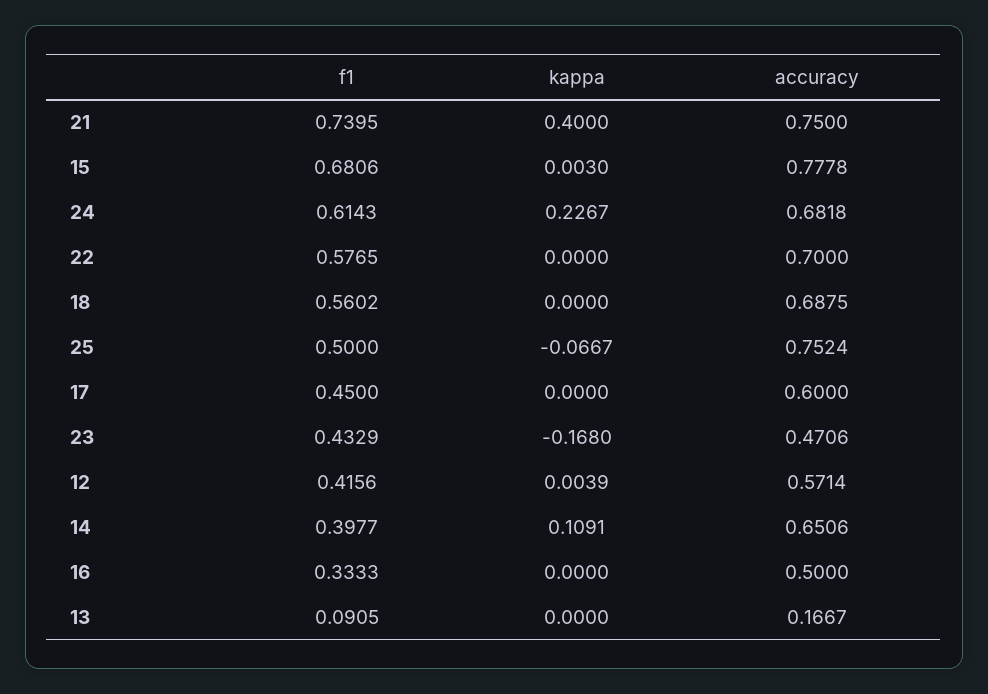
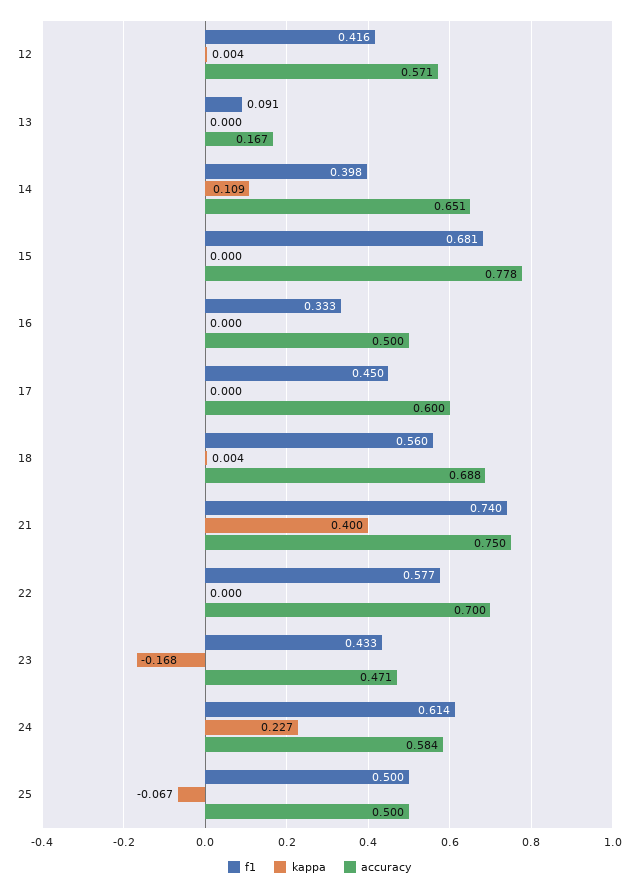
  {
    "f1": {
      "21": 0.7395,
      "15": 0.6806,
      "24": 0.6143,
      "22": 0.5765,
      "18": 0.5602,
      "25": 0.5,
      "17": 0.45,
      "23": 0.4329,
      "12": 0.4156,
      "14": 0.3977,
      "16": 0.3333,
      "13": 0.0905
    },
    "kappa": {
      "21": 0.4,
-     "15": 0.003,
+     "15": 0,
      "24": 0.2267,
      "22": 0,
-     "18": 0,
+     "18": 0.004,
      "25": -0.0667,
      "17": 0,
      "23": -0.168,
      "12": 0.0039,
      "14": 0.1091,
      "16": 0,
      "13": 0
    },
    "accuracy": {
      "21": 0.75,
      "15": 0.7778,
-     "24": 0.6818,
+     "24": 0.584,
      "22": 0.7,
      "18": 0.6875,
-     "25": 0.7524,
+     "25": 0.5,
      "17": 0.6,
      "23": 0.4706,
      "12": 0.5714,
      "14": 0.6506,
      "16": 0.5,
      "13": 0.1667
    }
  }

